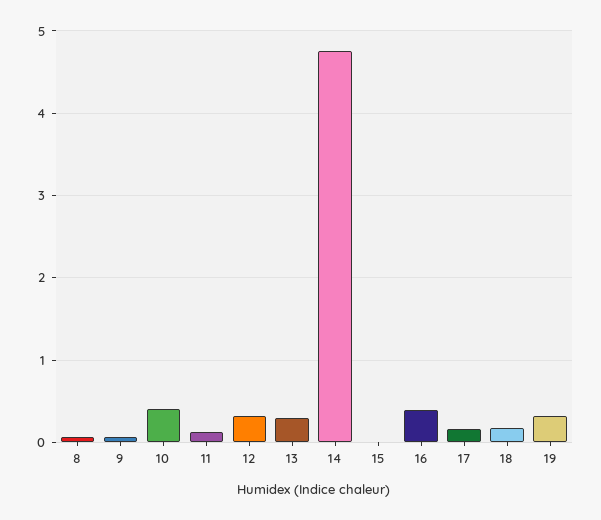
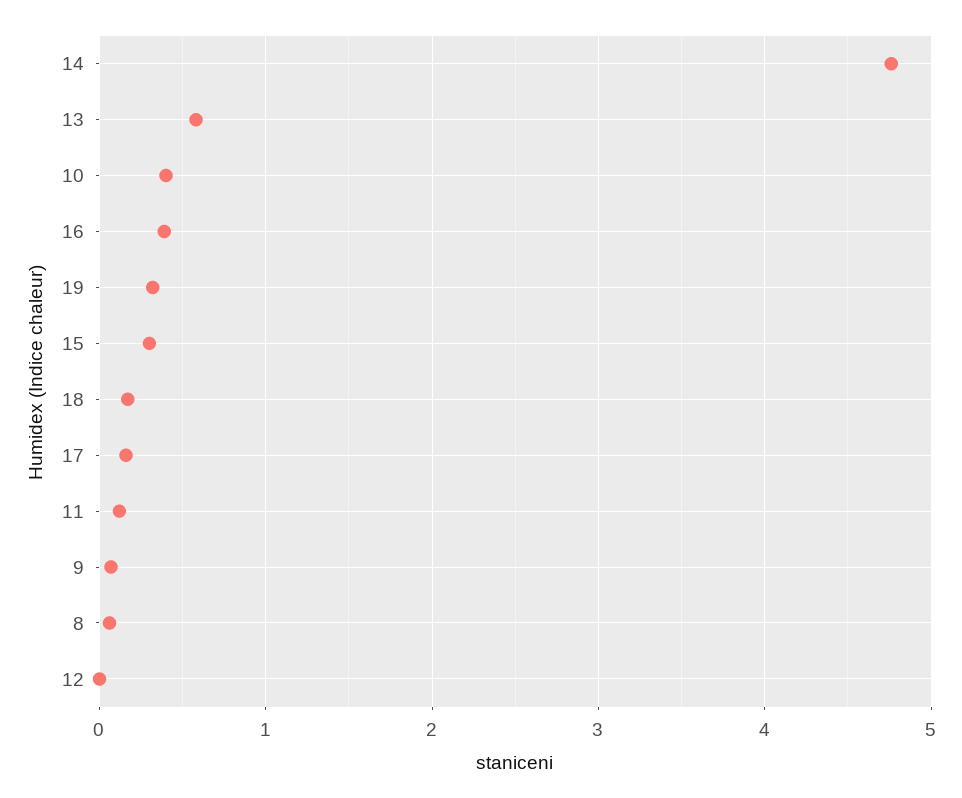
  {
    "8": 0.1,
    "9": 0.1,
    "10": 0.4,
    "11": 0.1,
-   "12": 0.3,
+   "12": 0,
-   "13": 0.3,
+   "13": 0.6,
    "14": 4.8,
-   "15": 0,
+   "15": 0.3,
    "16": 0.4,
    "17": 0.2,
    "18": 0.2,
    "19": 0.3
  }

